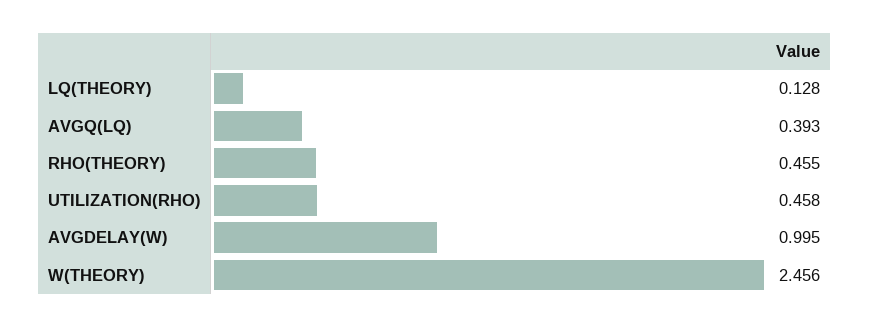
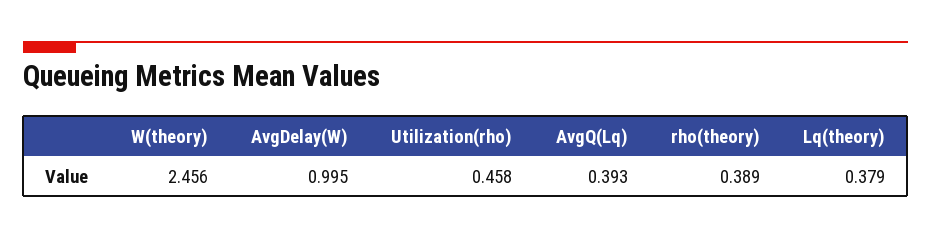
  {
-   "LQ(THEORY)": 0.128,
+   "LQ(THEORY)": 0.379,
    "AVGQ(LQ)": 0.393,
-   "RHO(THEORY)": 0.455,
+   "RHO(THEORY)": 0.389,
    "UTILIZATION(RHO)": 0.458,
    "AVGDELAY(W)": 0.995,
    "W(THEORY)": 2.456
  }

